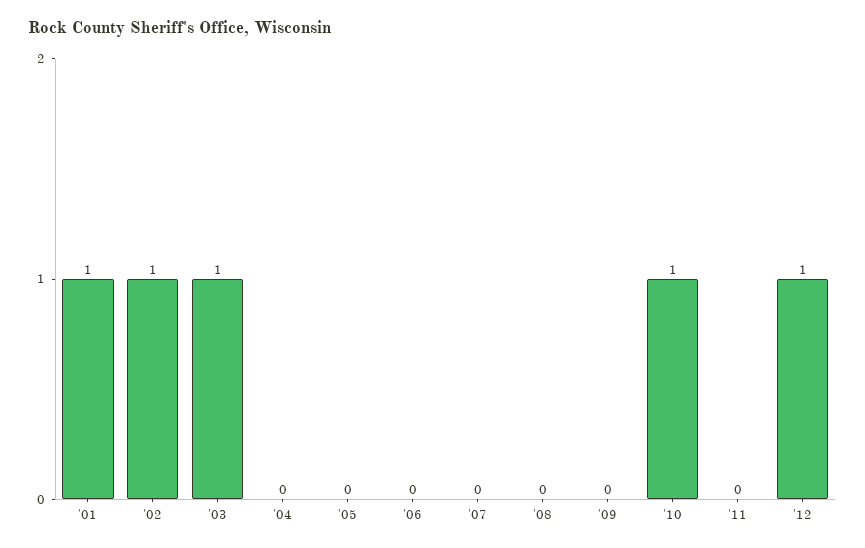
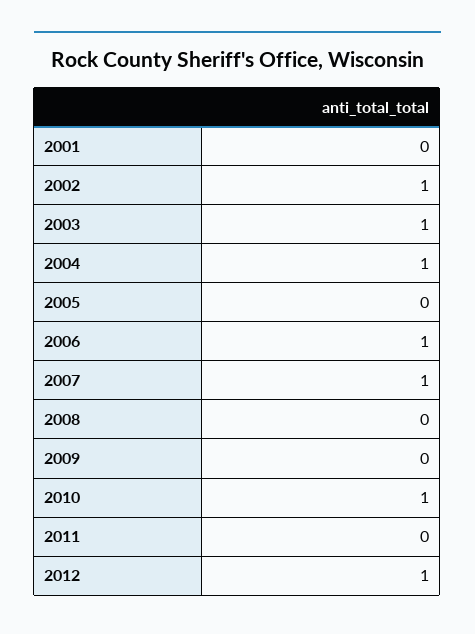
  {
-   "'01": 1,
+   "'01": 0,
    "'02": 1,
    "'03": 1,
-   "'04": 0,
+   "'04": 1,
    "'05": 0,
-   "'06": 0,
+   "'06": 1,
-   "'07": 0,
+   "'07": 1,
    "'08": 0,
    "'09": 0,
    "'10": 1,
    "'11": 0,
    "'12": 1
  }

